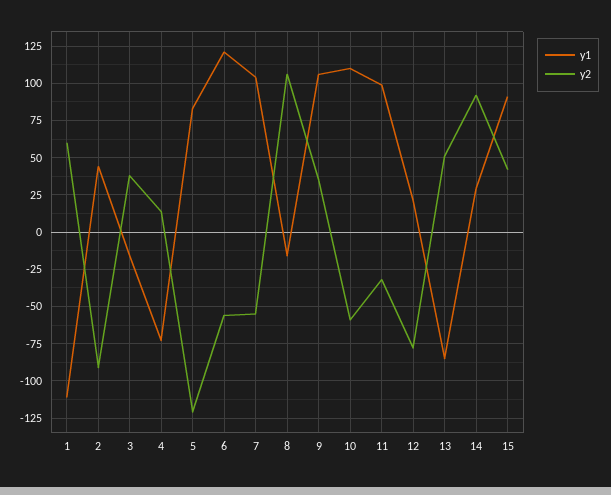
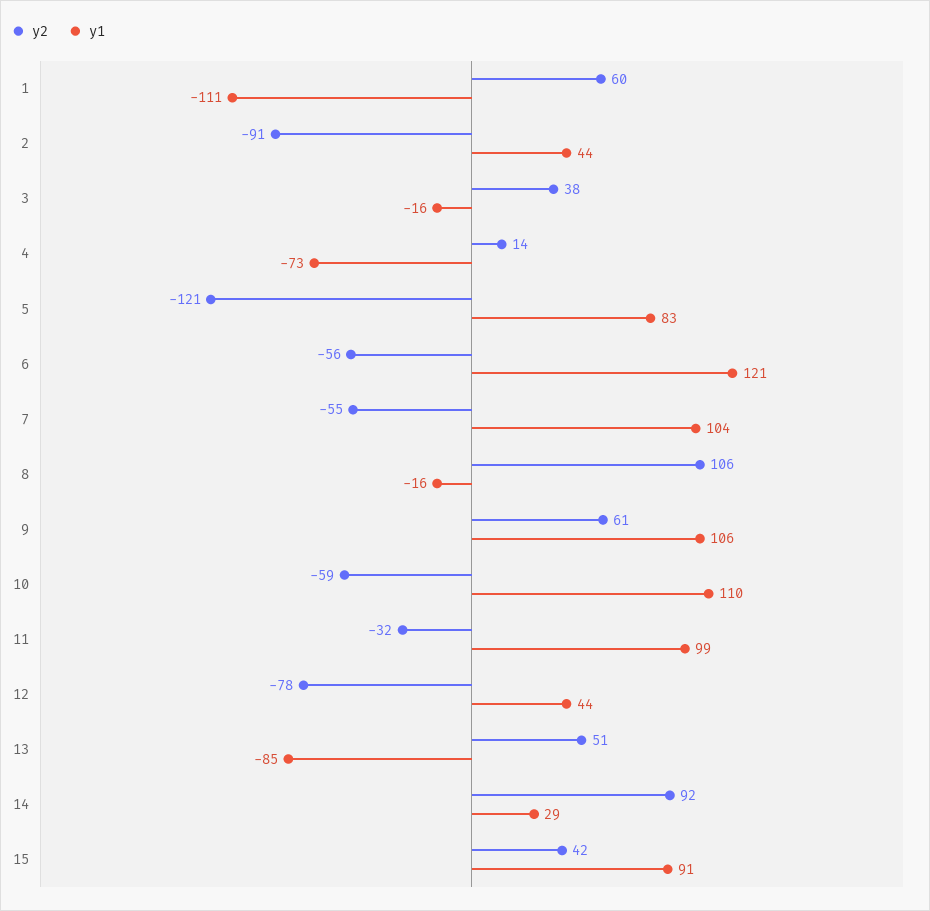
  {
    "y1": {
      "1": -111,
      "2": 44,
      "3": -16,
      "4": -73,
      "5": 83,
      "6": 121,
      "7": 104,
      "8": -16,
      "9": 106,
      "10": 110,
      "11": 99,
-     "12": 20,
+     "12": 44,
      "13": -85,
      "14": 29,
      "15": 91
    },
    "y2": {
      "1": 60,
      "2": -91,
      "3": 38,
      "4": 14,
      "5": -121,
      "6": -56,
      "7": -55,
      "8": 106,
-     "9": 35,
+     "9": 61,
      "10": -59,
      "11": -32,
      "12": -78,
      "13": 51,
      "14": 92,
      "15": 42
    }
  }

